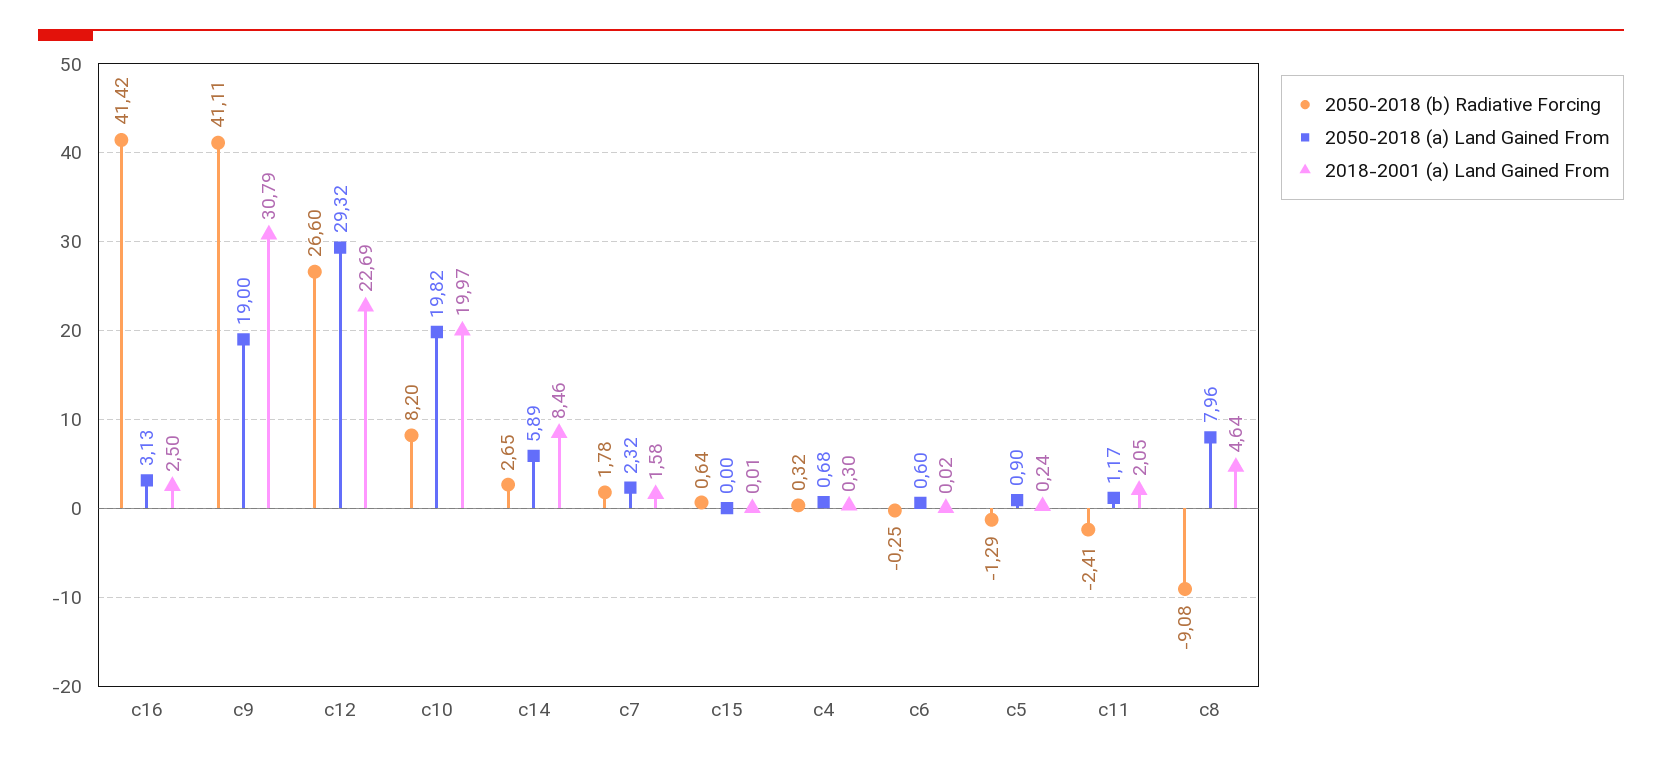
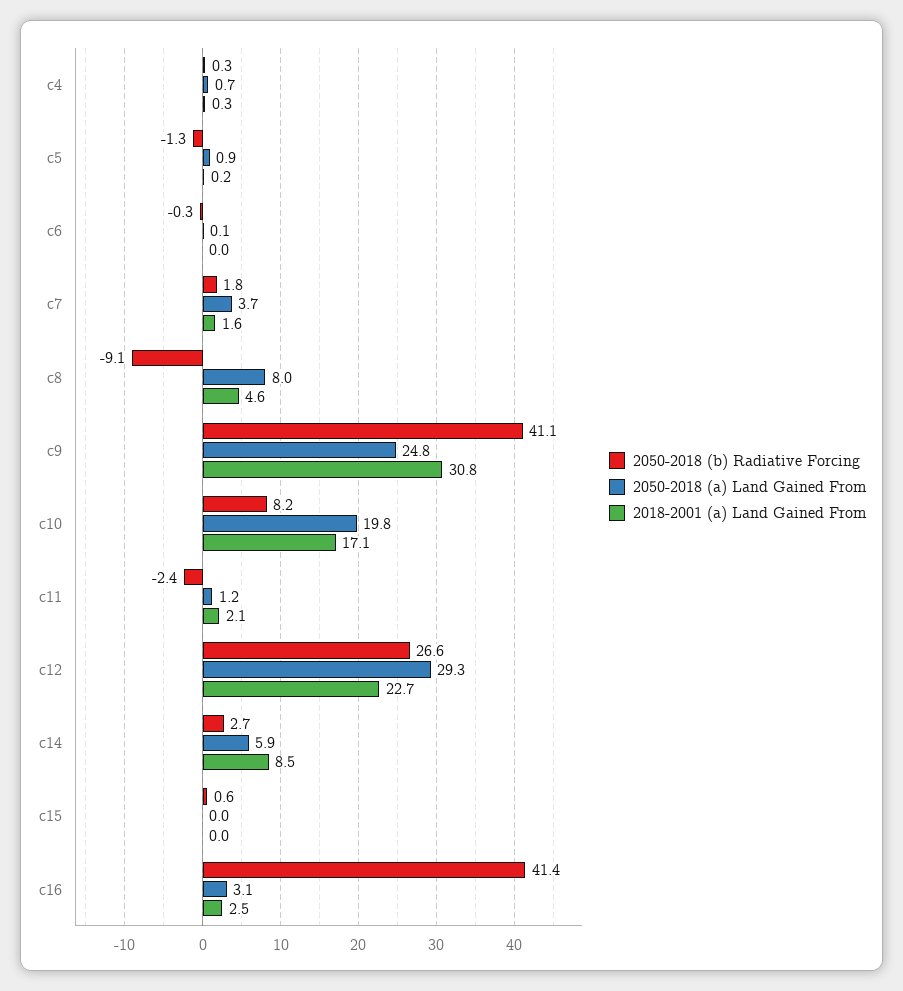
  {
    "2050-2018 (b) Radiative Forcing": {
      "c16": 41.42,
      "c9": 41.11,
      "c12": 26.6,
      "c10": 8.2,
      "c14": 2.65,
      "c7": 1.78,
      "c15": 0.64,
      "c4": 0.32,
      "c6": -0.25,
      "c5": -1.29,
      "c11": -2.41,
      "c8": -9.08
    },
    "2050-2018 (a) Land Gained From": {
      "c16": 3.13,
-     "c9": 19,
+     "c9": 24.8,
      "c12": 29.32,
      "c10": 19.82,
      "c14": 5.89,
-     "c7": 2.32,
+     "c7": 3.7,
      "c15": 0,
      "c4": 0.68,
-     "c6": 0.6,
+     "c6": 0.1,
      "c5": 0.9,
      "c11": 1.17,
      "c8": 7.96
    },
    "2018-2001 (a) Land Gained From": {
      "c16": 2.5,
      "c9": 30.79,
      "c12": 22.69,
-     "c10": 19.97,
+     "c10": 17.1,
      "c14": 8.46,
      "c7": 1.58,
      "c15": 0.01,
      "c4": 0.3,
      "c6": 0.02,
      "c5": 0.24,
      "c11": 2.05,
      "c8": 4.64
    }
  }

